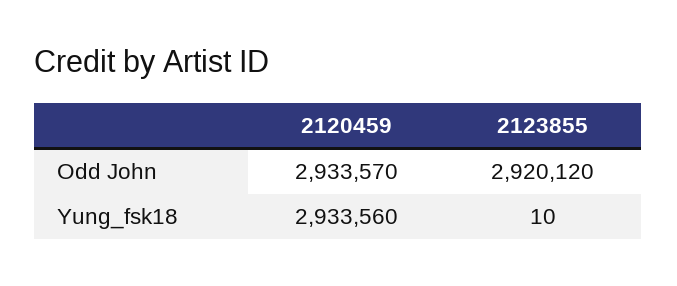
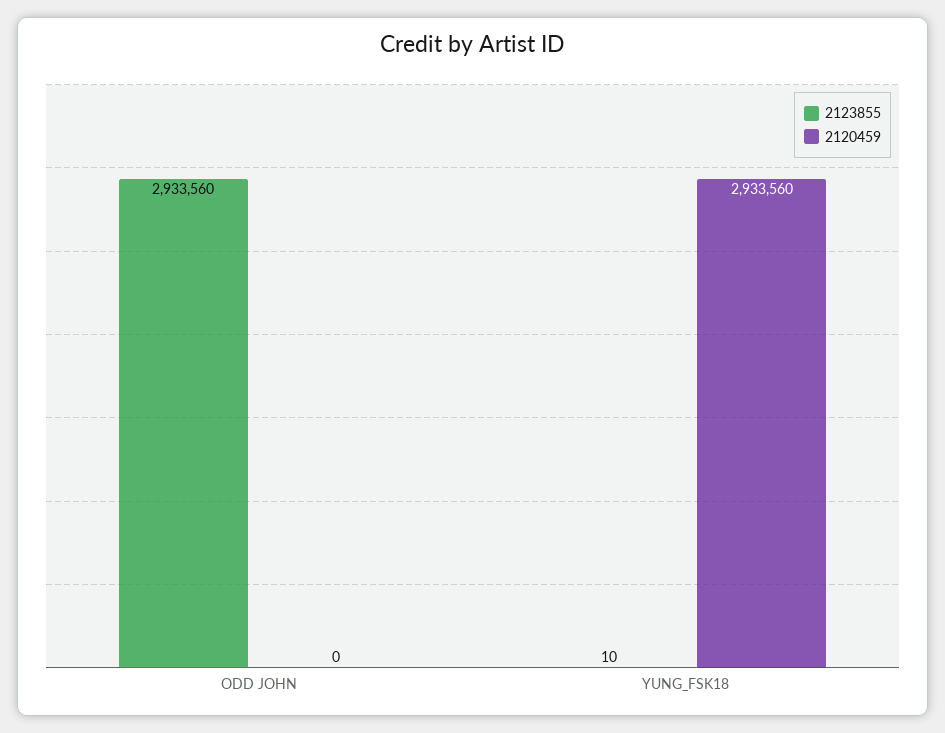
  {
    "2120459": {
-     "Odd John": 2933570,
+     "Odd John": 0,
      "Yung_fsk18": 2933560
    },
    "2123855": {
-     "Odd John": 2920120,
+     "Odd John": 2933560,
      "Yung_fsk18": 10
    }
  }

